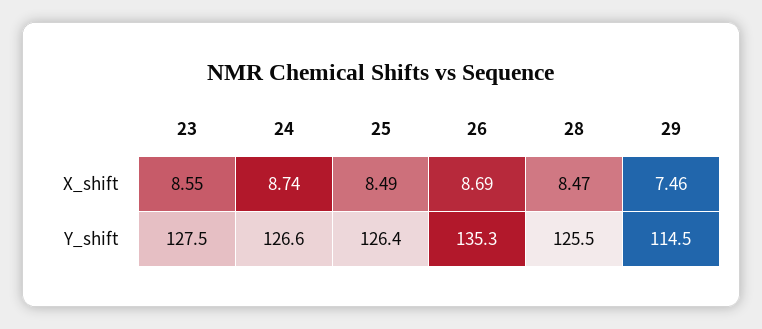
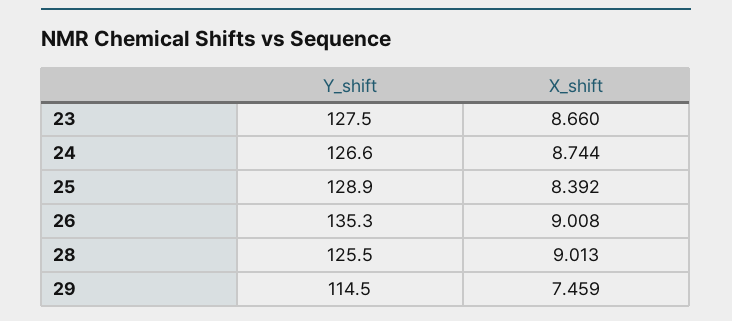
  {
    "23": {
-     "X_shift": 8.55,
+     "X_shift": 8.66,
      "Y_shift": 127.5
    },
    "24": {
      "X_shift": 8.744,
      "Y_shift": 126.6
    },
    "25": {
-     "X_shift": 8.49,
+     "X_shift": 8.392,
-     "Y_shift": 126.4
+     "Y_shift": 128.9
    },
    "26": {
-     "X_shift": 8.69,
+     "X_shift": 9.008,
      "Y_shift": 135.3
    },
    "28": {
-     "X_shift": 8.47,
+     "X_shift": 9.013,
      "Y_shift": 125.5
    },
    "29": {
      "X_shift": 7.459,
      "Y_shift": 114.5
    }
  }

